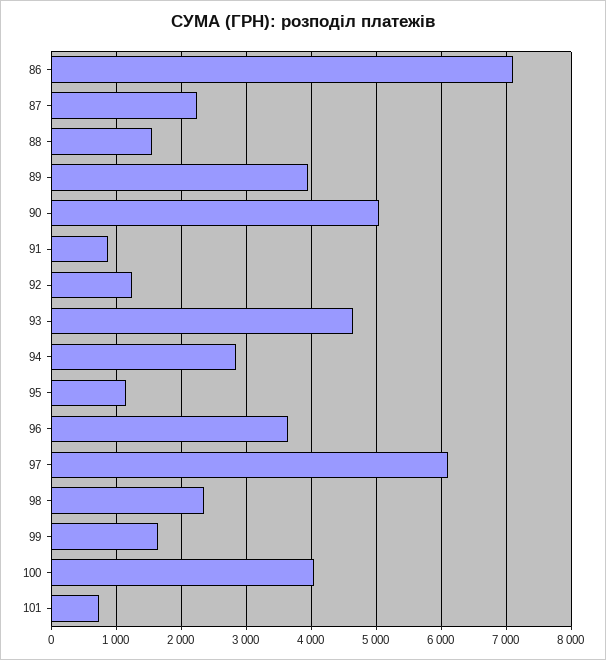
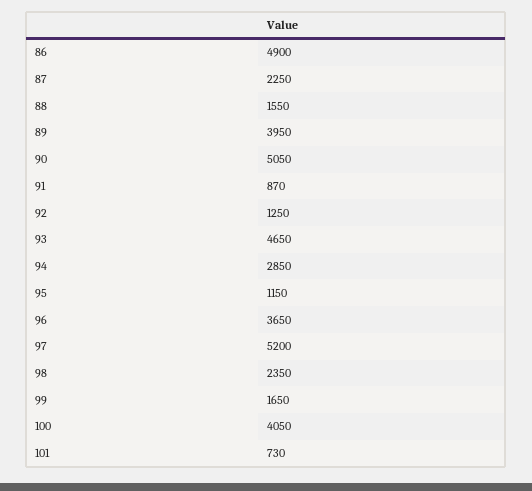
  {
-   "86": 7100,
+   "86": 4900,
    "87": 2250,
    "88": 1550,
    "89": 3950,
    "90": 5050,
    "91": 870,
    "92": 1250,
    "93": 4650,
    "94": 2850,
    "95": 1150,
    "96": 3650,
-   "97": 6100,
+   "97": 5200,
    "98": 2350,
    "99": 1650,
    "100": 4050,
    "101": 730
  }

